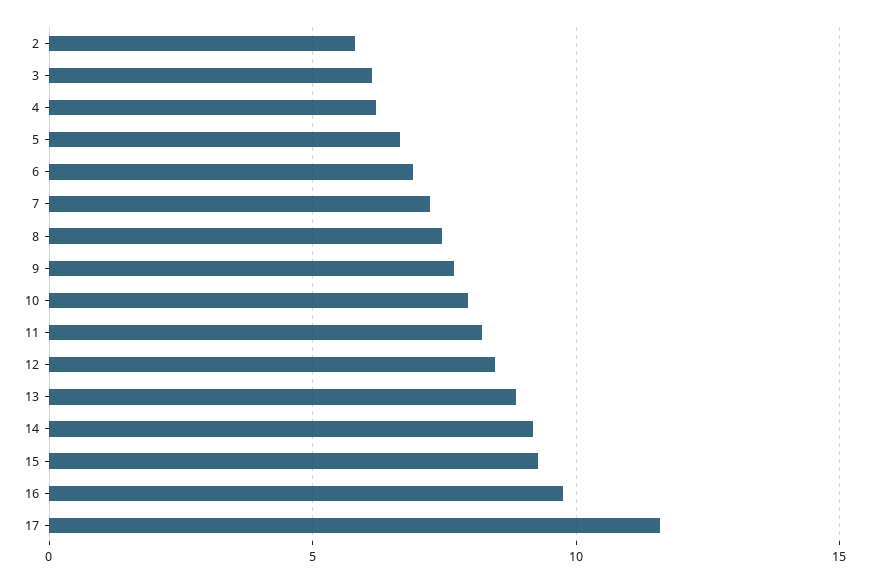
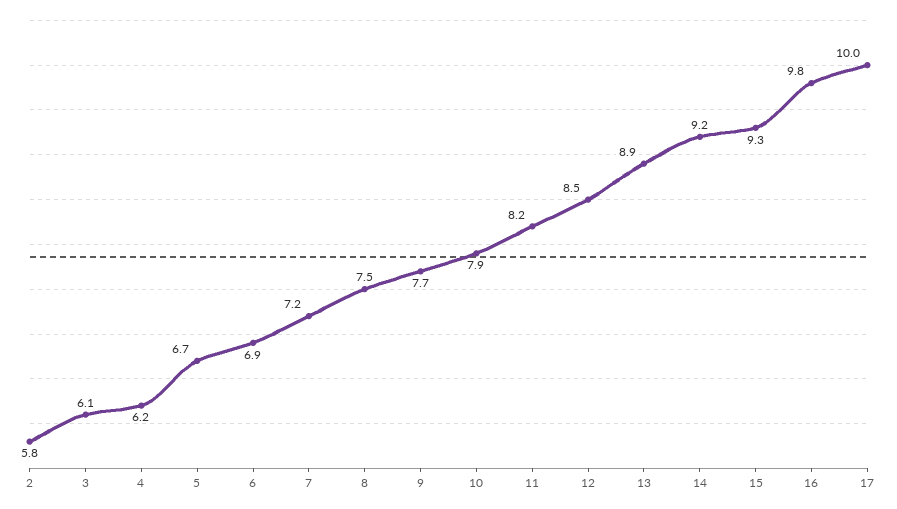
  {
    "2": 5.8,
    "3": 6.1,
    "4": 6.2,
    "5": 6.7,
    "6": 6.9,
    "7": 7.2,
    "8": 7.5,
    "9": 7.7,
    "10": 7.9,
    "11": 8.2,
    "12": 8.5,
    "13": 8.9,
    "14": 9.2,
    "15": 9.3,
    "16": 9.8,
-   "17": 11.5
+   "17": 10
  }

